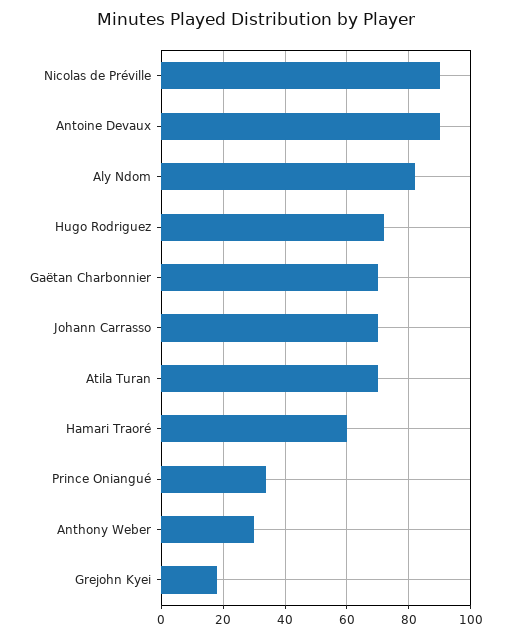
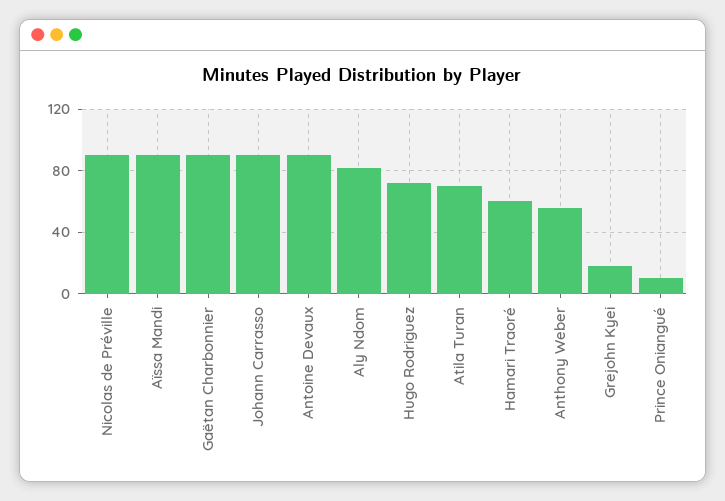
  {
    "Nicolas de Préville": 90,
    "Antoine Devaux": 90,
    "Aly Ndom": 80,
    "Hugo Rodriguez": 70,
-   "Gaëtan Charbonnier": 70,
+   "Gaëtan Charbonnier": 90,
-   "Johann Carrasso": 70,
+   "Johann Carrasso": 90,
    "Atila Turan": 70,
    "Hamari Traoré": 60,
-   "Prince Oniangué": 35,
+   "Prince Oniangué": 10,
-   "Anthony Weber": 30,
+   "Anthony Weber": 55,
-   "Grejohn Kyei": 20
+   "Grejohn Kyei": 20,
+   "Aïssa Mandi": 90
  }

